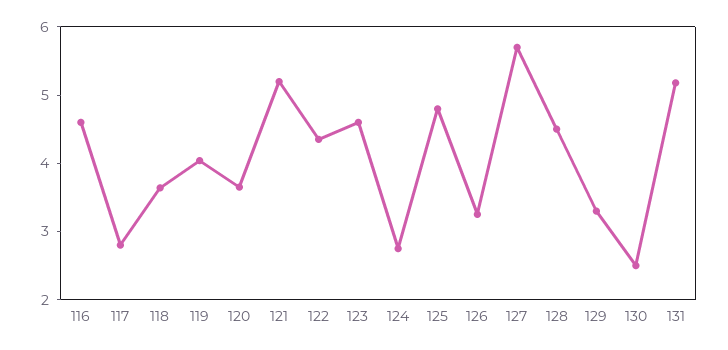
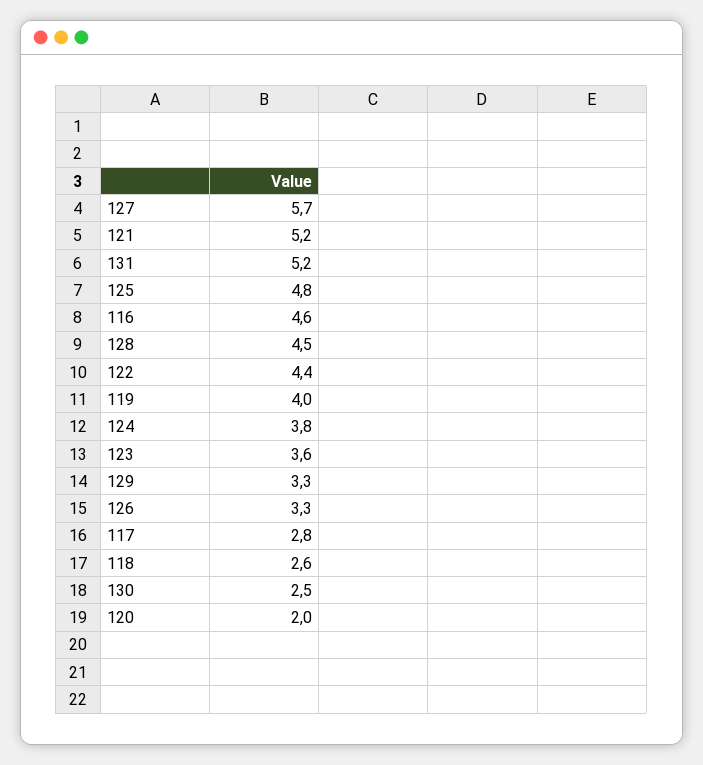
  {
    "116": 4.6,
    "117": 2.8,
-   "118": 3.6,
+   "118": 2.6,
    "119": 4,
-   "120": 3.6,
+   "120": 2,
    "121": 5.2,
    "122": 4.4,
-   "123": 4.6,
+   "123": 3.6,
-   "124": 2.8,
+   "124": 3.8,
    "125": 4.8,
    "126": 3.3,
    "127": 5.7,
    "128": 4.5,
    "129": 3.3,
    "130": 2.5,
    "131": 5.2
  }

